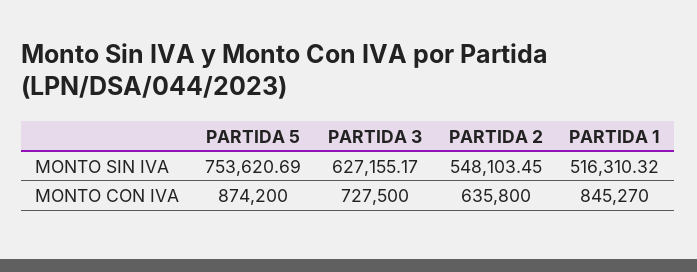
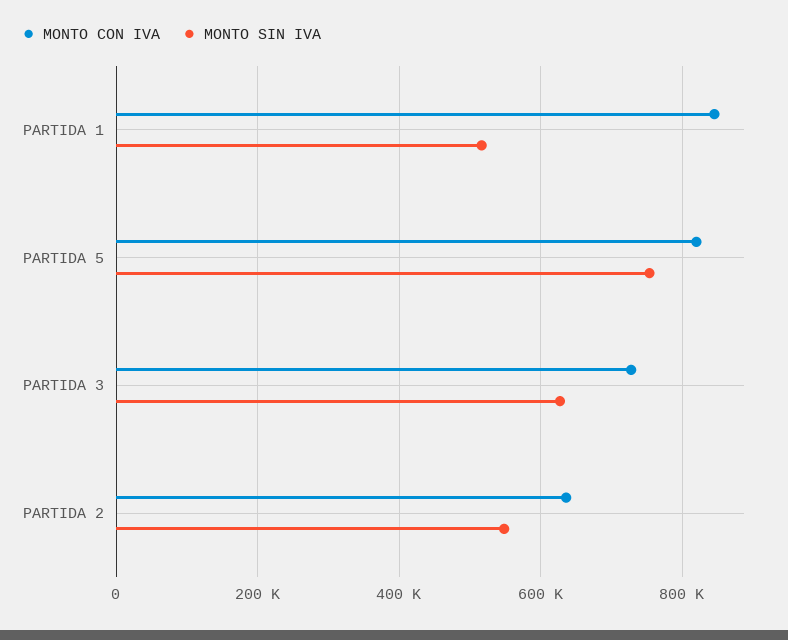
  {
    "MONTO SIN IVA": {
      "PARTIDA 5": 753620.69,
      "PARTIDA 3": 627155.17,
      "PARTIDA 2": 548103.45,
      "PARTIDA 1": 516310.32
    },
    "MONTO CON IVA": {
-     "PARTIDA 5": 874200,
+     "PARTIDA 5": 820000,
      "PARTIDA 3": 727500,
      "PARTIDA 2": 635800,
      "PARTIDA 1": 845270
    }
  }

